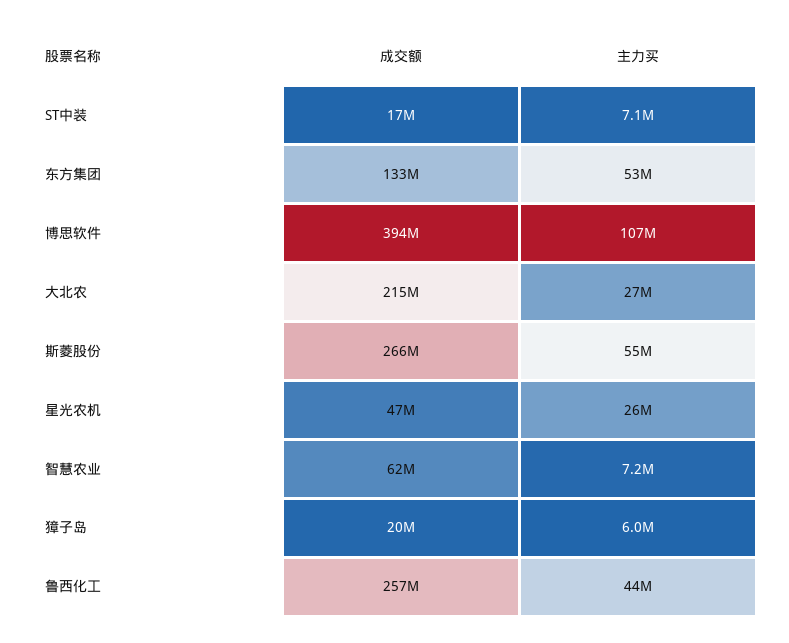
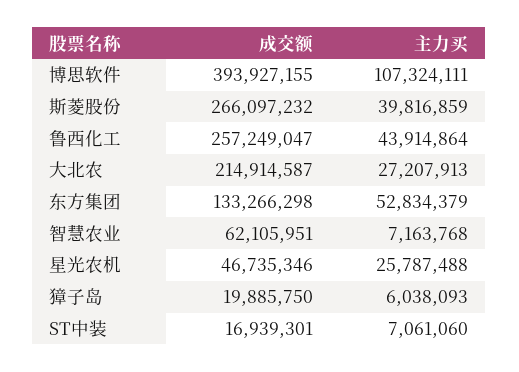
  {
    "成交额": {
      "ST中装": 16939301,
      "东方集团": 133266298,
      "博思软件": 393927155,
      "大北农": 214914587,
      "斯菱股份": 266097232,
      "星光农机": 46735346,
      "智慧农业": 62105951,
      "獐子岛": 19885750,
      "鲁西化工": 257249047
    },
    "主力买": {
      "ST中装": 7061060,
      "东方集团": 52834379,
      "博思软件": 107324111,
      "大北农": 27207913,
-     "斯菱股份": 55000000,
+     "斯菱股份": 39816859,
      "星光农机": 25787488,
      "智慧农业": 7163768,
      "獐子岛": 6038093,
      "鲁西化工": 43914864
    }
  }

